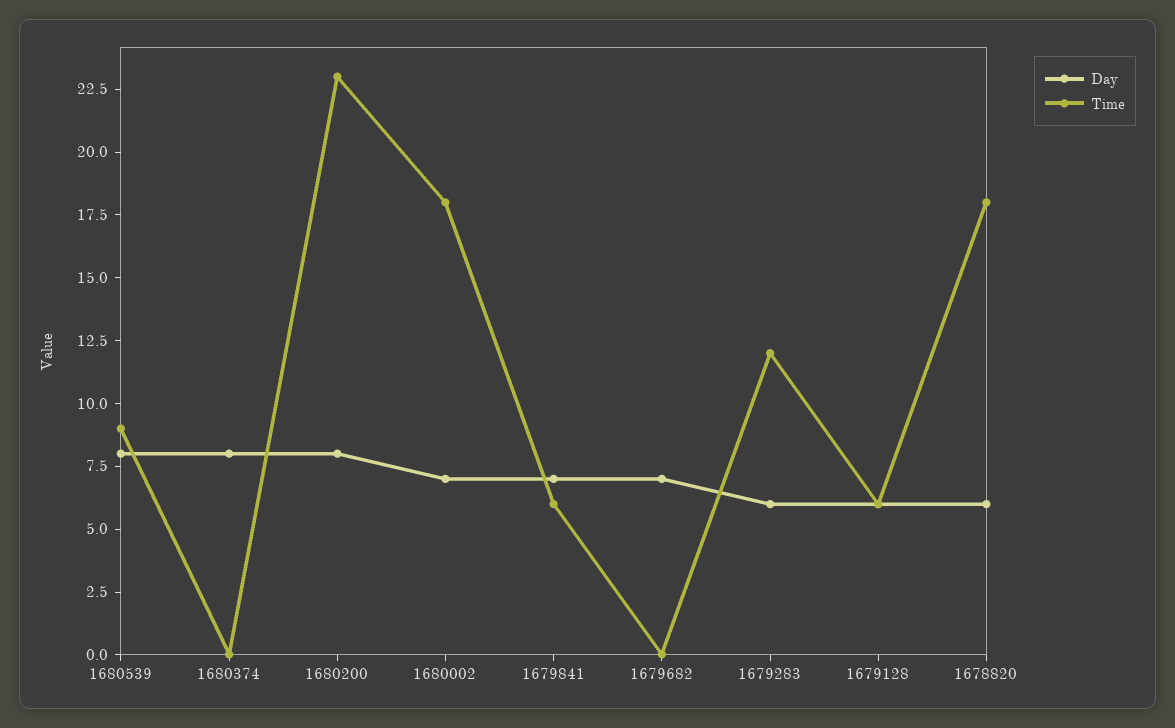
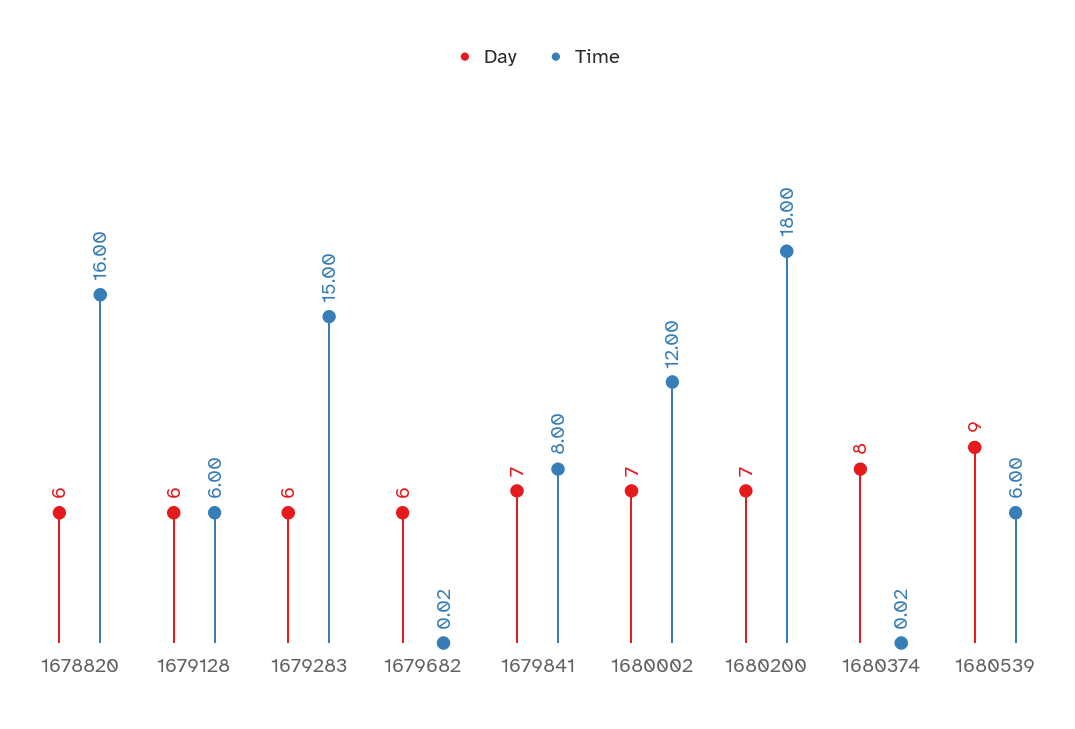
  {
    "Day": {
-     "1680539": 8,
+     "1680539": 9,
      "1680374": 8,
-     "1680200": 8,
+     "1680200": 7,
      "1680002": 7,
      "1679841": 7,
-     "1679682": 7,
+     "1679682": 6,
      "1679283": 6,
      "1679128": 6,
      "1678820": 6
    },
    "Time": {
-     "1680539": 9,
+     "1680539": 6,
      "1680374": 0.02,
-     "1680200": 23,
+     "1680200": 18,
-     "1680002": 18,
+     "1680002": 12,
-     "1679841": 6,
+     "1679841": 8,
      "1679682": 0.02,
-     "1679283": 12,
+     "1679283": 15,
      "1679128": 6,
-     "1678820": 18
+     "1678820": 16
    }
  }

